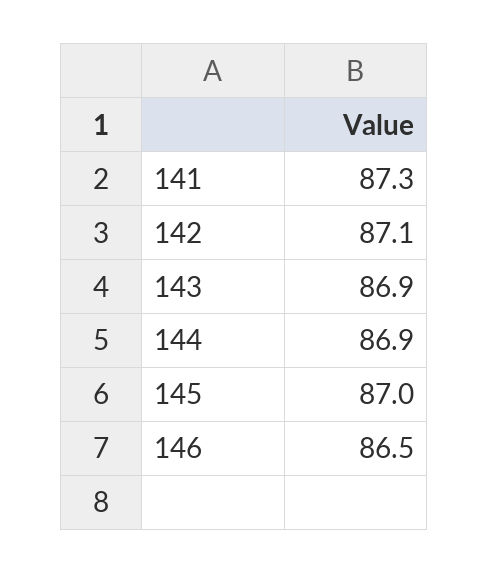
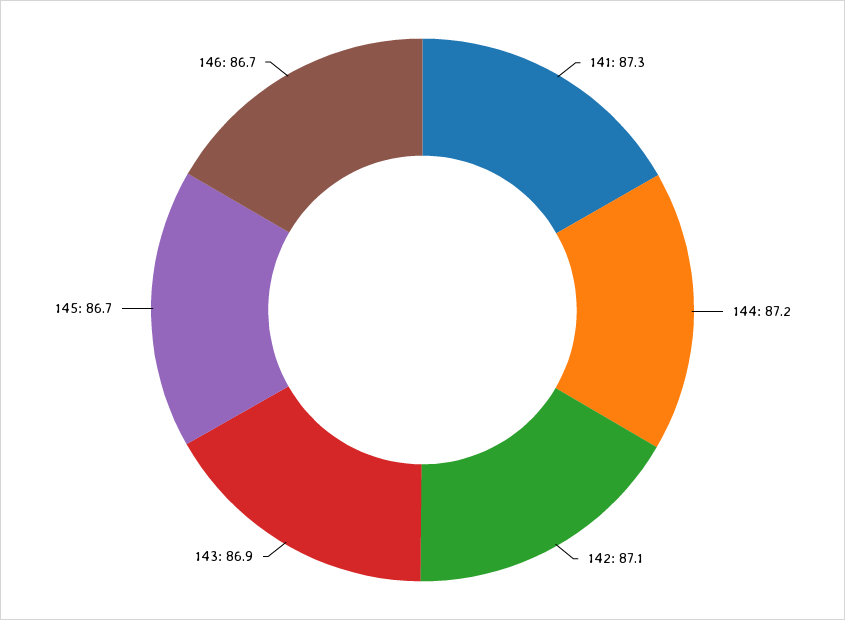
  {
    "141": 87.3,
    "142": 87.1,
    "143": 86.9,
-   "144": 86.9,
+   "144": 87.2,
-   "145": 87,
+   "145": 86.7,
-   "146": 86.5
+   "146": 86.7
  }

